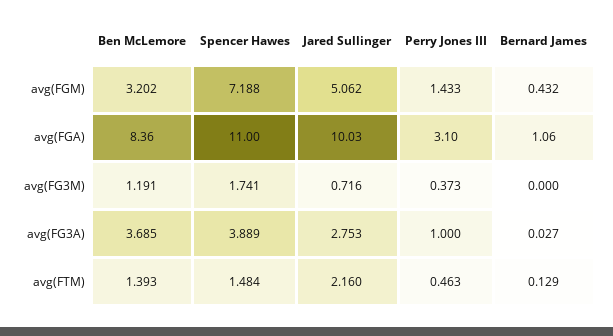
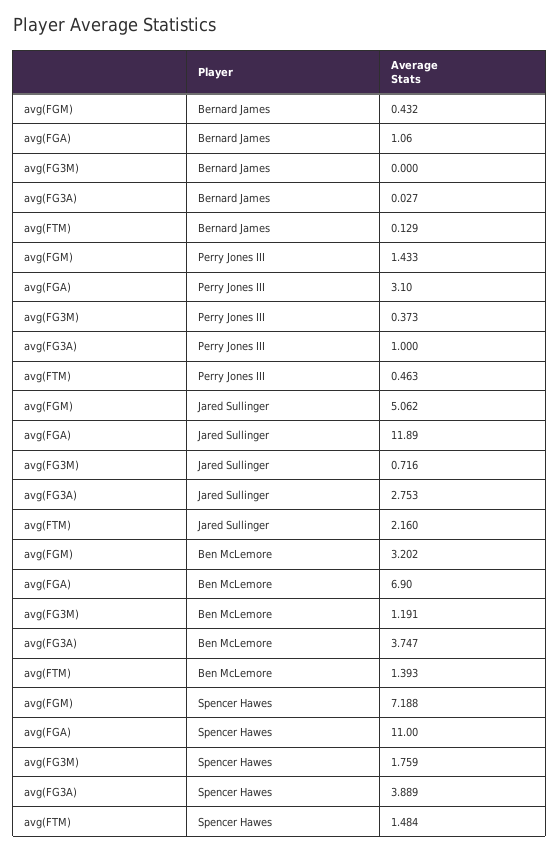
  {
    "Ben McLemore": {
      "avg(FGM)": 3.202,
-     "avg(FGA)": 8.36,
+     "avg(FGA)": 6.9,
      "avg(FG3M)": 1.191,
-     "avg(FG3A)": 3.685,
+     "avg(FG3A)": 3.747,
      "avg(FTM)": 1.393
    },
    "Spencer Hawes": {
      "avg(FGM)": 7.188,
      "avg(FGA)": 11,
-     "avg(FG3M)": 1.741,
+     "avg(FG3M)": 1.759,
      "avg(FG3A)": 3.889,
      "avg(FTM)": 1.484
    },
    "Jared Sullinger": {
      "avg(FGM)": 5.062,
-     "avg(FGA)": 10.03,
+     "avg(FGA)": 11.89,
      "avg(FG3M)": 0.716,
      "avg(FG3A)": 2.753,
      "avg(FTM)": 2.16
    },
    "Perry Jones III": {
      "avg(FGM)": 1.433,
      "avg(FGA)": 3.1,
      "avg(FG3M)": 0.373,
      "avg(FG3A)": 1,
      "avg(FTM)": 0.463
    },
    "Bernard James": {
      "avg(FGM)": 0.432,
      "avg(FGA)": 1.06,
      "avg(FG3M)": 0,
      "avg(FG3A)": 0.027,
      "avg(FTM)": 0.129
    }
  }

